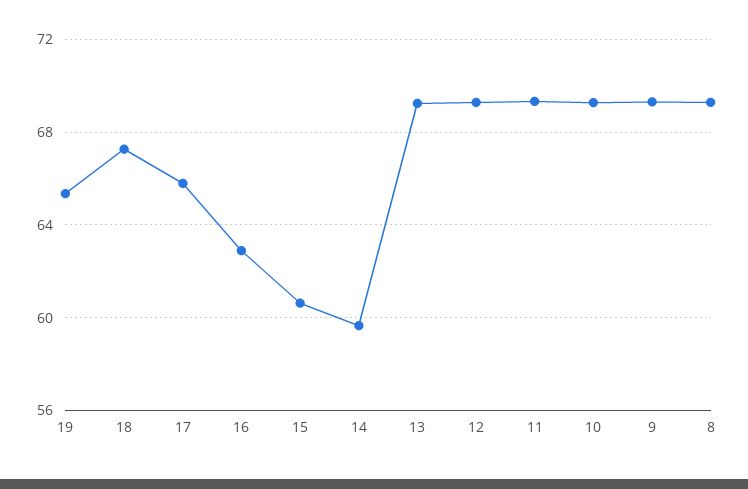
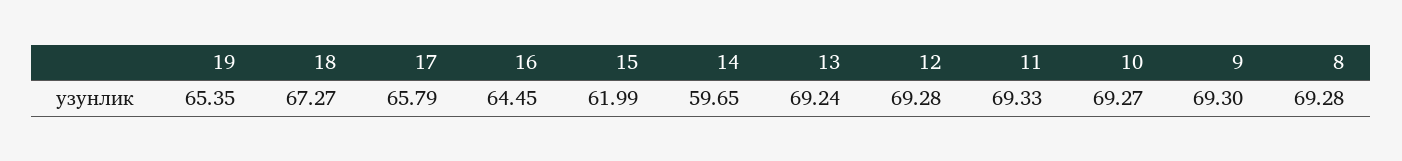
  {
    "19": 65.35,
    "18": 67.27,
    "17": 65.79,
-   "16": 63,
+   "16": 64.45,
-   "15": 60.5,
+   "15": 61.99,
    "14": 59.65,
    "13": 69.24,
    "12": 69.28,
    "11": 69.33,
    "10": 69.27,
    "9": 69.3,
    "8": 69.28
  }

